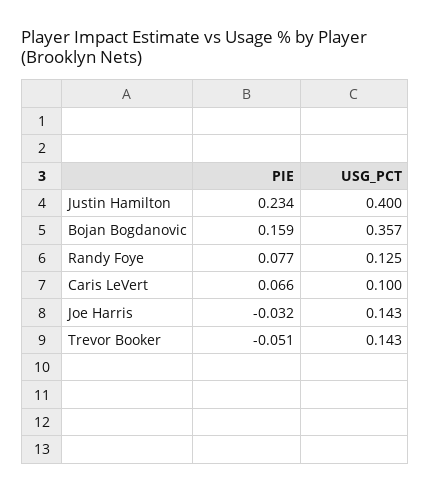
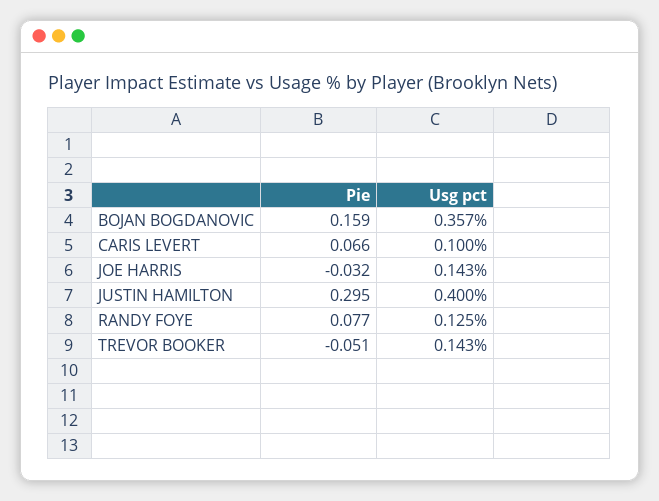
  {
    "PIE": {
-     "Justin Hamilton": 0.234,
+     "Justin Hamilton": 0.295,
      "Bojan Bogdanovic": 0.159,
      "Randy Foye": 0.077,
      "Caris LeVert": 0.066,
      "Joe Harris": -0.032,
      "Trevor Booker": -0.051
    },
    "USG_PCT": {
      "Justin Hamilton": 0.4,
      "Bojan Bogdanovic": 0.357,
      "Randy Foye": 0.125,
      "Caris LeVert": 0.1,
      "Joe Harris": 0.143,
      "Trevor Booker": 0.143
    }
  }

